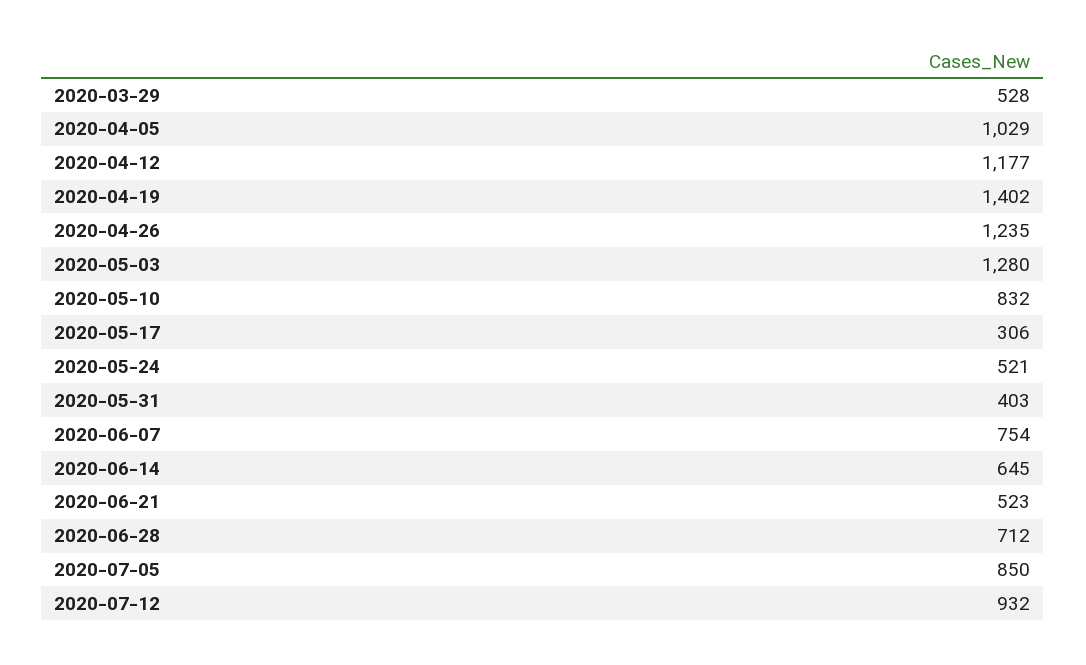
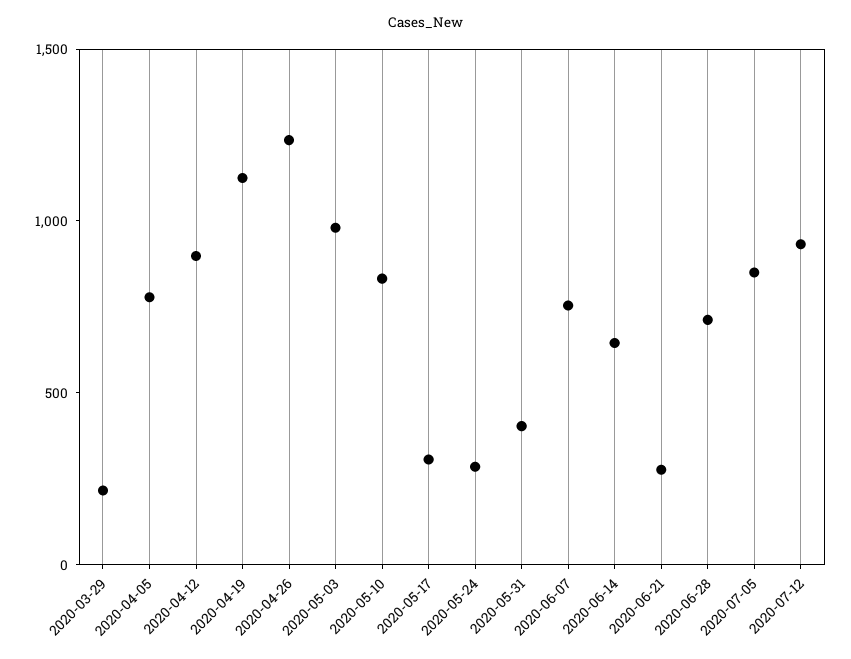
  {
-   "2020-03-29": 528,
+   "2020-03-29": 200,
-   "2020-04-05": 1029,
+   "2020-04-05": 800,
-   "2020-04-12": 1177,
+   "2020-04-12": 900,
-   "2020-04-19": 1402,
+   "2020-04-19": 1100,
    "2020-04-26": 1235,
-   "2020-05-03": 1280,
+   "2020-05-03": 1000,
    "2020-05-10": 832,
    "2020-05-17": 306,
-   "2020-05-24": 521,
+   "2020-05-24": 300,
    "2020-05-31": 403,
    "2020-06-07": 754,
    "2020-06-14": 645,
-   "2020-06-21": 523,
+   "2020-06-21": 300,
    "2020-06-28": 712,
    "2020-07-05": 850,
    "2020-07-12": 932
  }

